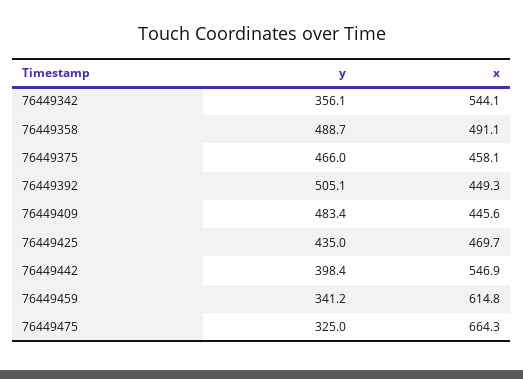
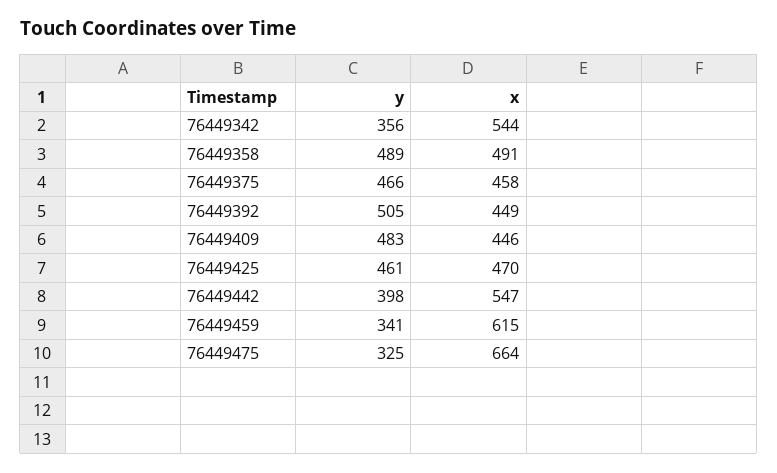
  {
    "y": {
      "76449342": 356.1,
      "76449358": 488.7,
      "76449375": 466,
      "76449392": 505.1,
      "76449409": 483.4,
-     "76449425": 435,
+     "76449425": 461,
      "76449442": 398.4,
      "76449459": 341.2,
      "76449475": 325
    },
    "x": {
      "76449342": 544.1,
      "76449358": 491.1,
      "76449375": 458.1,
      "76449392": 449.3,
      "76449409": 445.6,
      "76449425": 469.7,
      "76449442": 546.9,
      "76449459": 614.8,
      "76449475": 664.3
    }
  }

